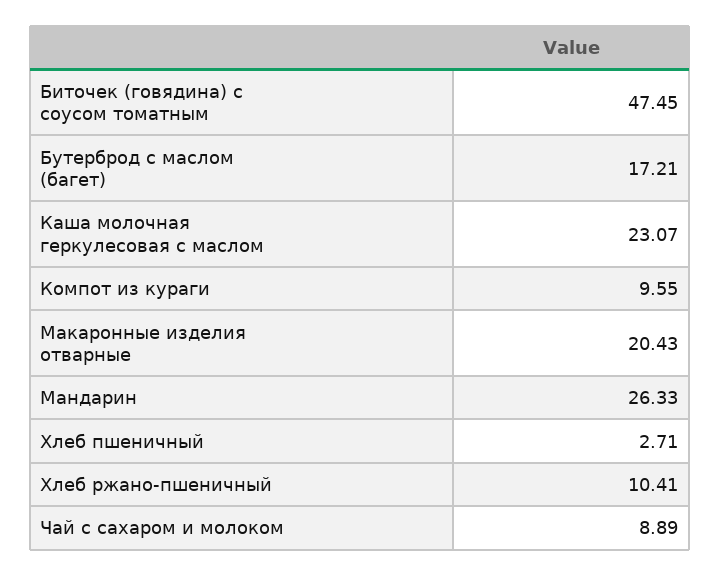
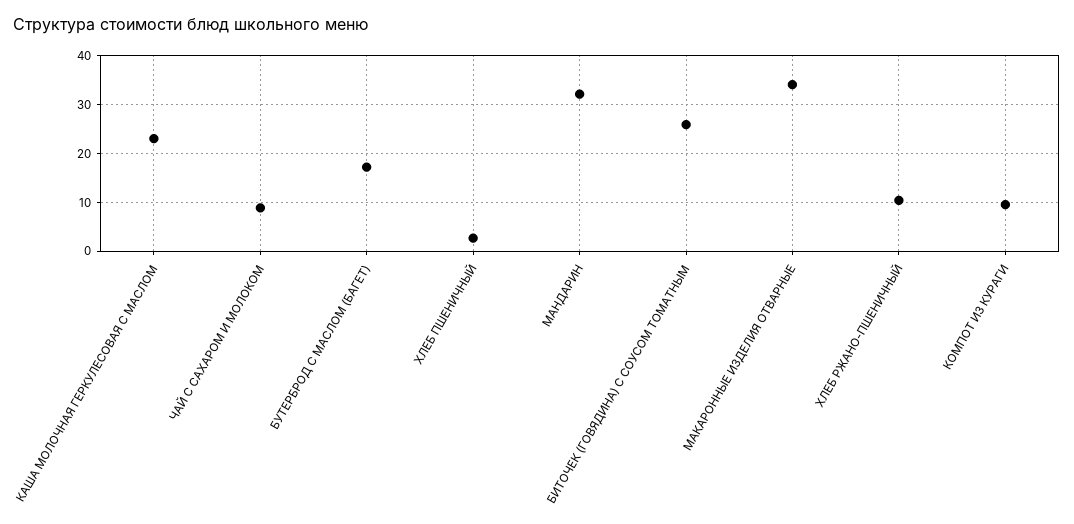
  {
-   "Биточек (говядина) с соусом томатным": 47.45,
+   "Биточек (говядина) с соусом томатным": 26,
    "Бутерброд с маслом (багет)": 17.21,
    "Каша молочная геркулесовая с маслом": 23.07,
    "Компот из кураги": 9.55,
-   "Макаронные изделия отварные": 20.43,
+   "Макаронные изделия отварные": 34,
-   "Мандарин": 26.33,
+   "Мандарин": 32,
    "Хлеб пшеничный": 2.71,
    "Хлеб ржано-пшеничный": 10.41,
    "Чай с сахаром и молоком": 8.89
  }

